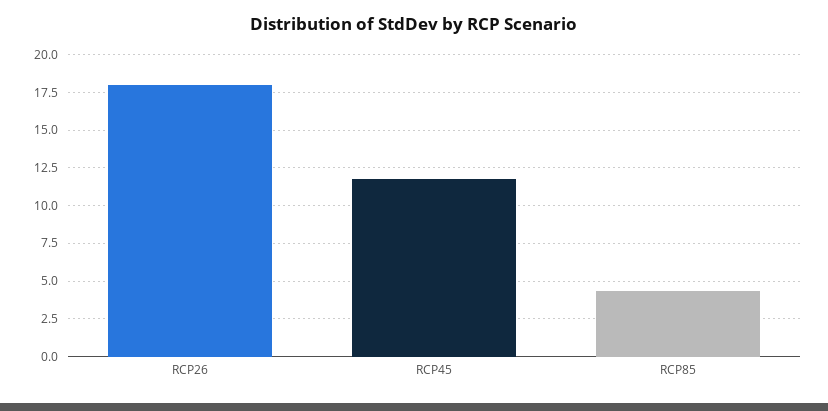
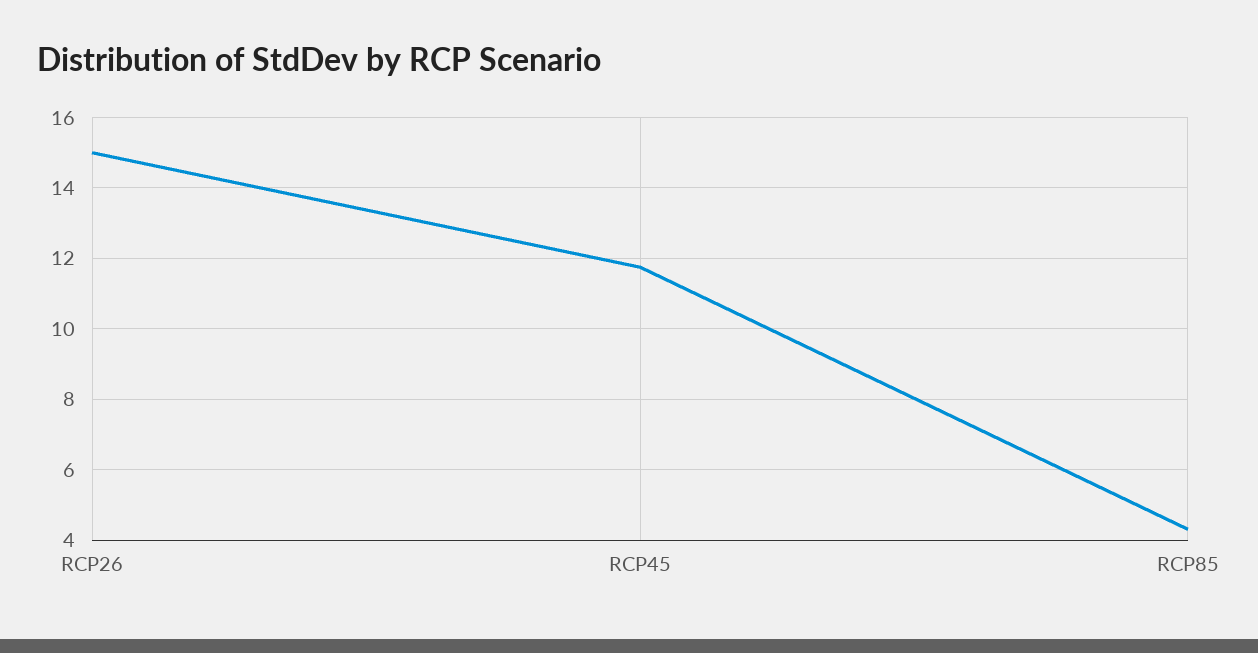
  {
-   "RCP26": 18,
+   "RCP26": 15,
    "RCP45": 11.8,
    "RCP85": 4.4
  }

